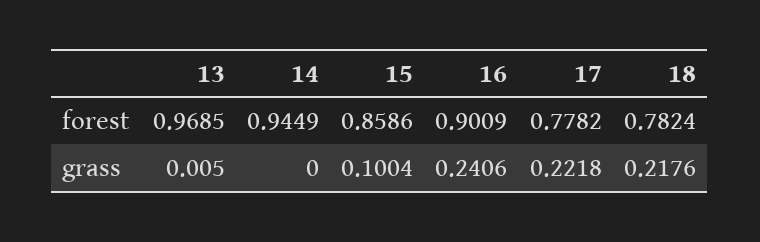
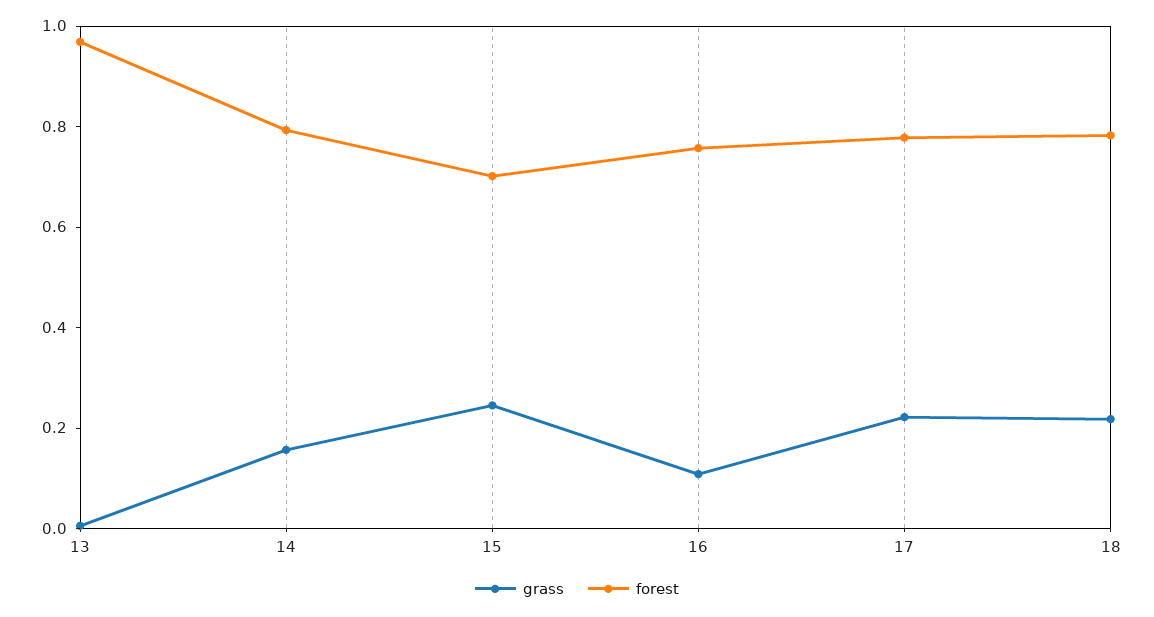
  {
    "forest": {
      "13": 0.9685,
-     "14": 0.9449,
+     "14": 0.8,
-     "15": 0.8586,
+     "15": 0.7,
-     "16": 0.9009,
+     "16": 0.75,
      "17": 0.7782,
      "18": 0.7824
    },
    "grass": {
      "13": 0.005,
-     "14": 0,
+     "14": 0.15,
-     "15": 0.1004,
+     "15": 0.25,
-     "16": 0.2406,
+     "16": 0.1,
      "17": 0.2218,
      "18": 0.2176
    }
  }

